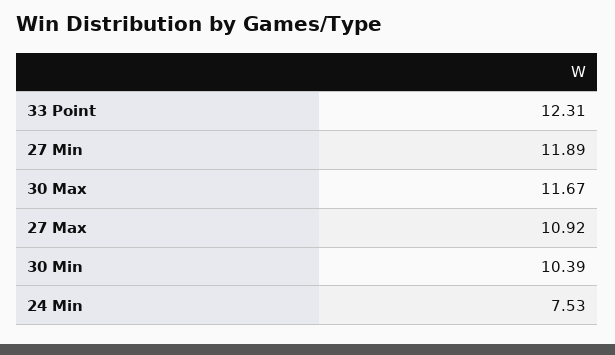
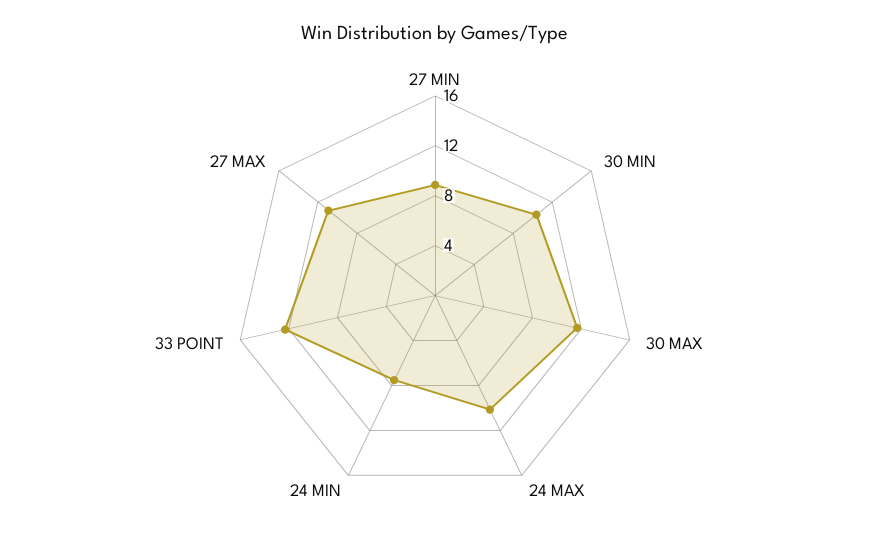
  {
    "33 Point": 12.31,
-   "27 Min": 11.89,
+   "27 Min": 9,
    "30 Max": 11.67,
    "27 Max": 10.92,
    "30 Min": 10.39,
-   "24 Min": 7.53
+   "24 Min": 7.53,
+   "24 MAX": 10
  }

